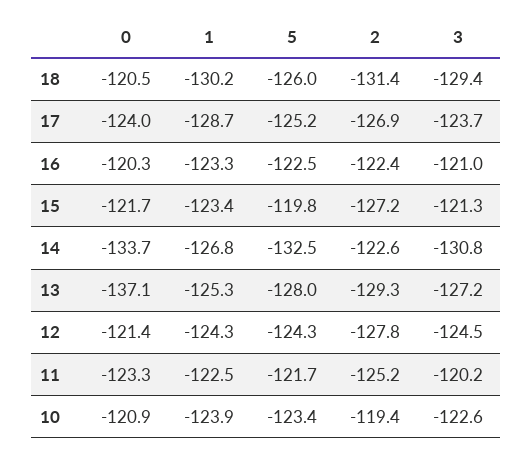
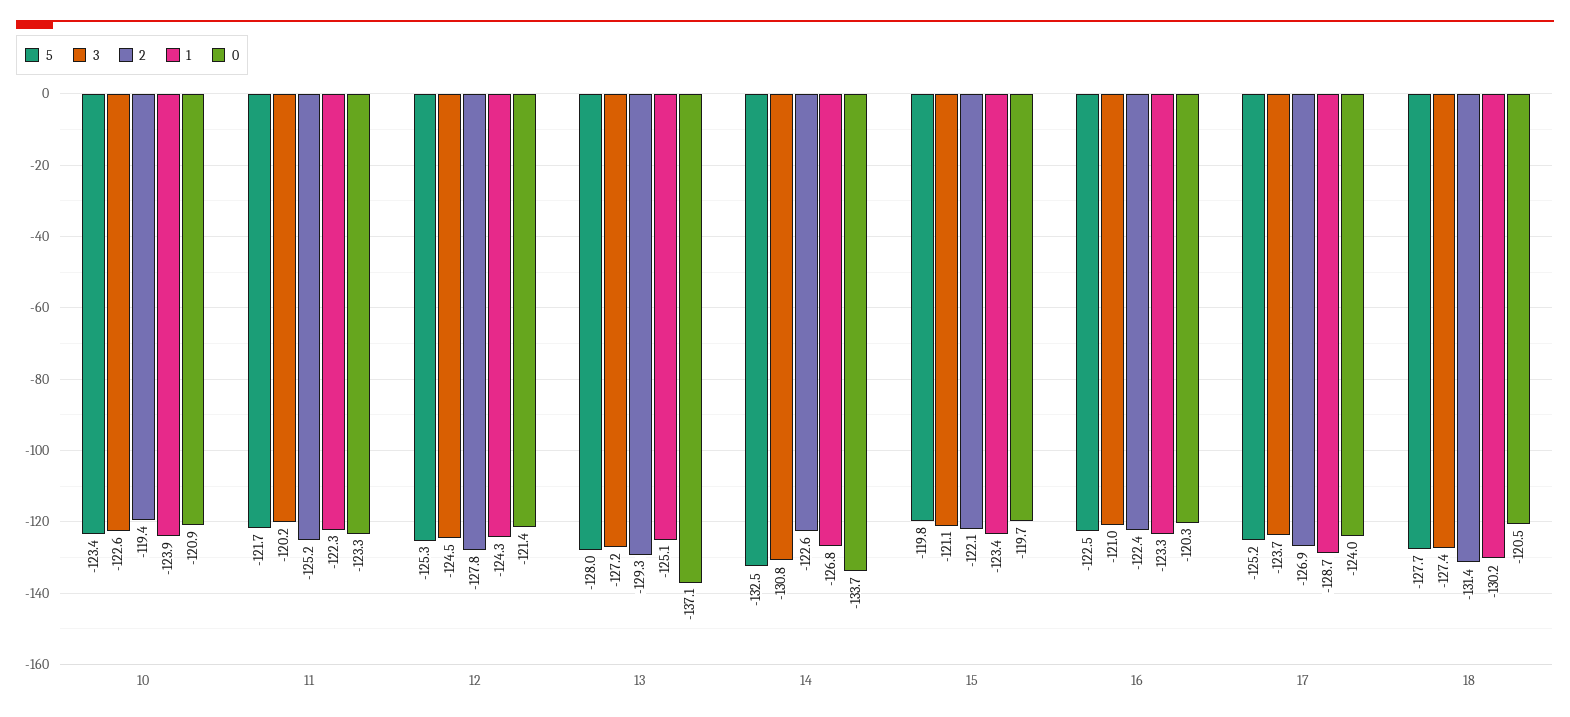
  {
    "0": {
      "18": -120.5,
      "17": -124,
      "16": -120.3,
-     "15": -121.7,
+     "15": -119.7,
      "14": -133.7,
      "13": -137.1,
      "12": -121.4,
      "11": -123.3,
      "10": -120.9
    },
    "1": {
      "18": -130.2,
      "17": -128.7,
      "16": -123.3,
      "15": -123.4,
      "14": -126.8,
-     "13": -125.3,
+     "13": -125.1,
      "12": -124.3,
-     "11": -122.5,
+     "11": -122.3,
      "10": -123.9
    },
    "5": {
-     "18": -126,
+     "18": -127.7,
      "17": -125.2,
      "16": -122.5,
      "15": -119.8,
      "14": -132.5,
      "13": -128,
-     "12": -124.3,
+     "12": -125.3,
      "11": -121.7,
      "10": -123.4
    },
    "2": {
      "18": -131.4,
      "17": -126.9,
      "16": -122.4,
-     "15": -127.2,
+     "15": -122.1,
      "14": -122.6,
      "13": -129.3,
      "12": -127.8,
      "11": -125.2,
      "10": -119.4
    },
    "3": {
-     "18": -129.4,
+     "18": -127.4,
      "17": -123.7,
      "16": -121,
-     "15": -121.3,
+     "15": -121.1,
      "14": -130.8,
      "13": -127.2,
      "12": -124.5,
      "11": -120.2,
      "10": -122.6
    }
  }

